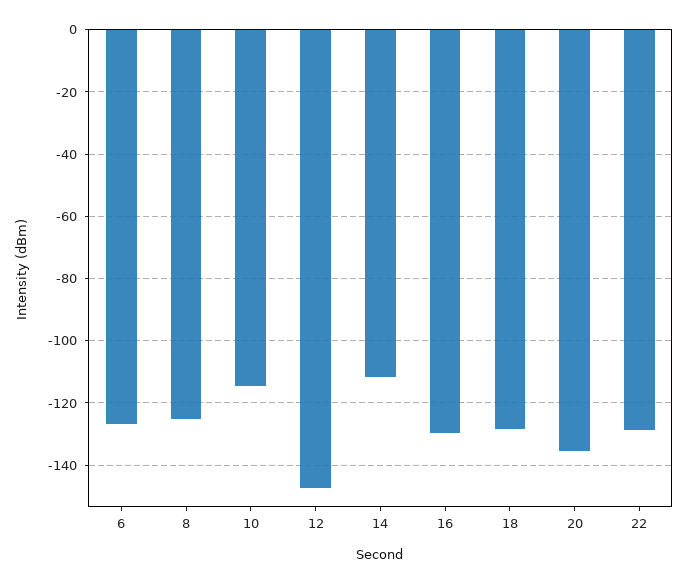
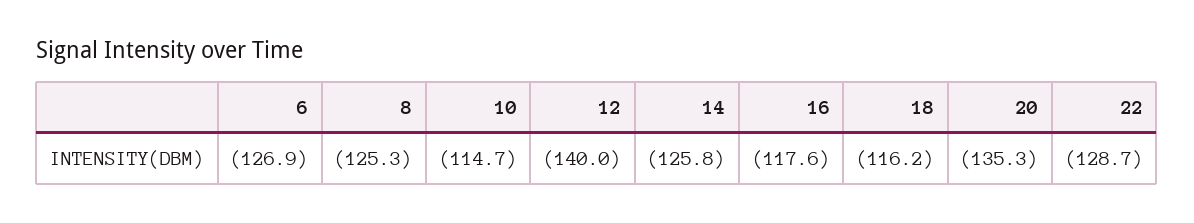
  {
    "6": -126.9,
    "8": -125.3,
    "10": -114.7,
-   "12": -148,
+   "12": -140,
-   "14": -112,
+   "14": -125.8,
-   "16": -130,
+   "16": -117.6,
-   "18": -128,
+   "18": -116.2,
    "20": -135.3,
    "22": -128.7
  }

